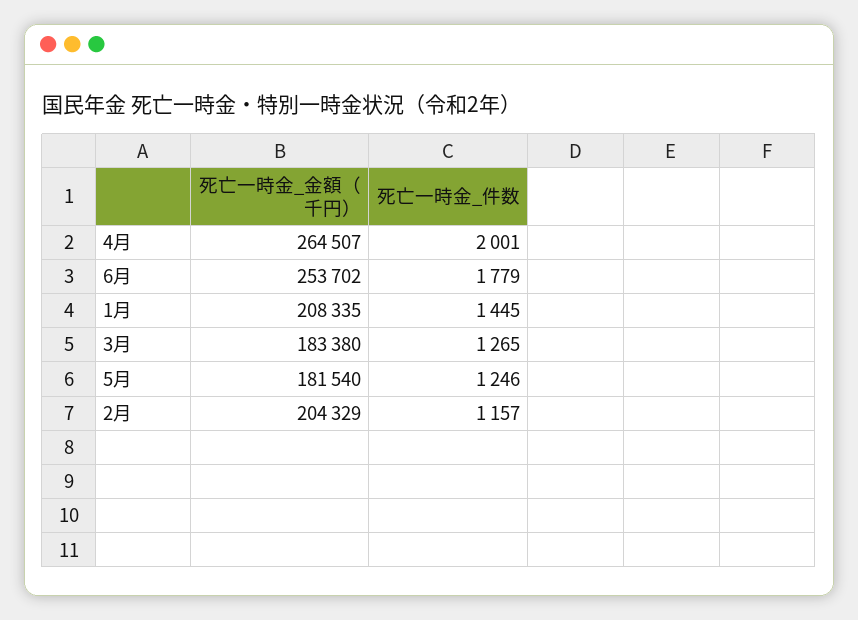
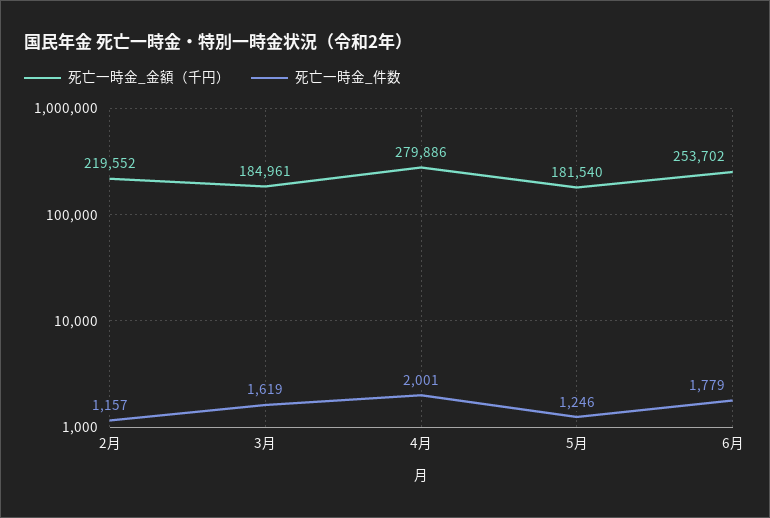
  {
    "死亡一時金_金額（千円）": {
-     "4月": 264507,
+     "4月": 279886,
      "6月": 253702,
-     "1月": 208335,
-     "3月": 183380,
+     "3月": 184961,
      "5月": 181540,
-     "2月": 204329
+     "2月": 219552
    },
    "死亡一時金_件数": {
      "4月": 2001,
      "6月": 1779,
-     "1月": 1445,
-     "3月": 1265,
+     "3月": 1619,
      "5月": 1246,
      "2月": 1157
    }
  }

